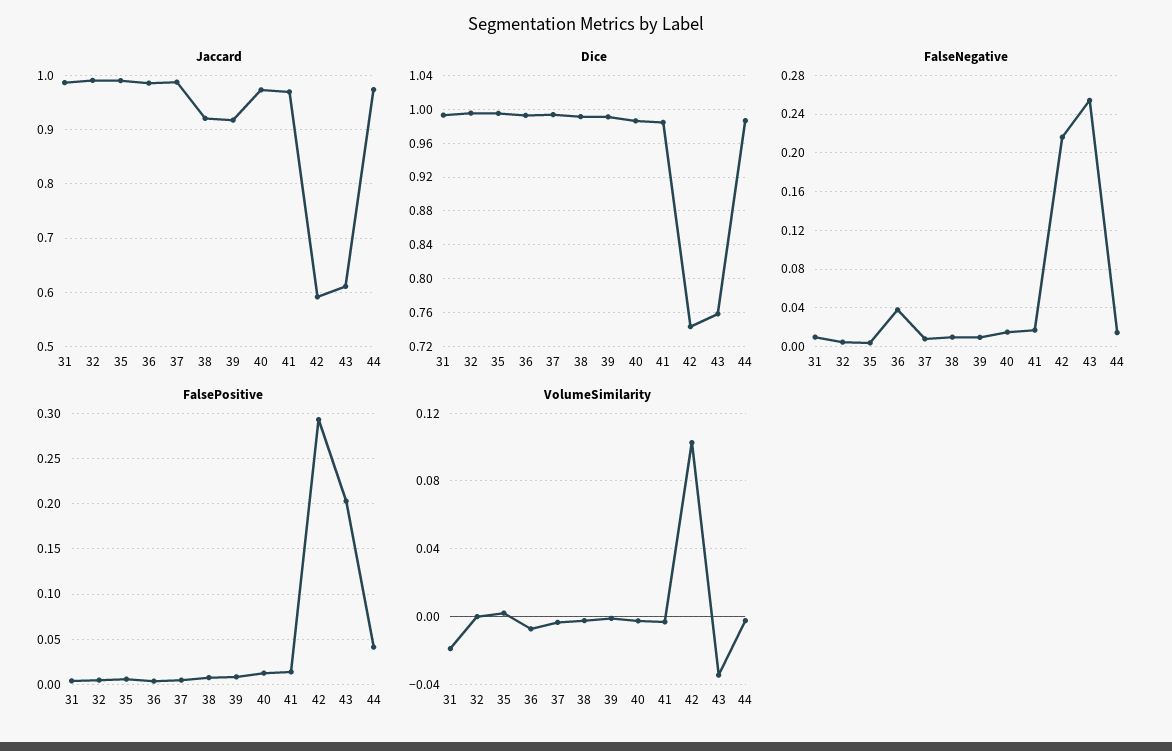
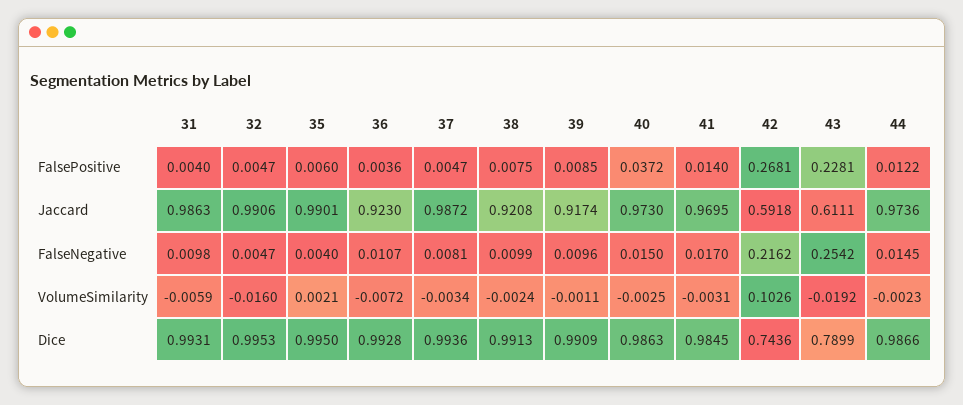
  {
    "Jaccard": {
      "31": 0.9863,
      "32": 0.9906,
      "35": 0.9901,
-     "36": 0.98,
+     "36": 0.923,
      "37": 0.9872,
      "38": 0.9208,
      "39": 0.9174,
      "40": 0.973,
      "41": 0.9695,
      "42": 0.5918,
      "43": 0.6111,
      "44": 0.9736
    },
    "Dice": {
      "31": 0.9931,
      "32": 0.9953,
      "35": 0.995,
      "36": 0.9928,
      "37": 0.9936,
      "38": 0.9913,
      "39": 0.9909,
      "40": 0.9863,
      "41": 0.9845,
      "42": 0.7436,
-     "43": 0.76,
+     "43": 0.7899,
      "44": 0.9866
    },
    "FalseNegative": {
      "31": 0.0098,
      "32": 0.0047,
      "35": 0.004,
-     "36": 0.04,
+     "36": 0.0107,
      "37": 0.0081,
      "38": 0.0099,
      "39": 0.0096,
      "40": 0.015,
      "41": 0.017,
      "42": 0.2162,
      "43": 0.2542,
      "44": 0.0145
    },
    "FalsePositive": {
      "31": 0.004,
      "32": 0.0047,
      "35": 0.006,
      "36": 0.0036,
      "37": 0.0047,
      "38": 0.0075,
      "39": 0.0085,
-     "40": 0.01,
+     "40": 0.0372,
      "41": 0.014,
-     "42": 0.29,
+     "42": 0.2681,
-     "43": 0.2,
+     "43": 0.2281,
-     "44": 0.04
+     "44": 0.0122
    },
    "VolumeSimilarity": {
-     "31": -0.02,
+     "31": -0.0059,
-     "32": 0,
+     "32": -0.016,
      "35": 0.0021,
      "36": -0.0072,
      "37": -0.0034,
      "38": -0.0024,
      "39": -0.0011,
      "40": -0.0025,
      "41": -0.0031,
      "42": 0.1026,
-     "43": -0.035,
+     "43": -0.0192,
      "44": -0.0023
    }
  }

